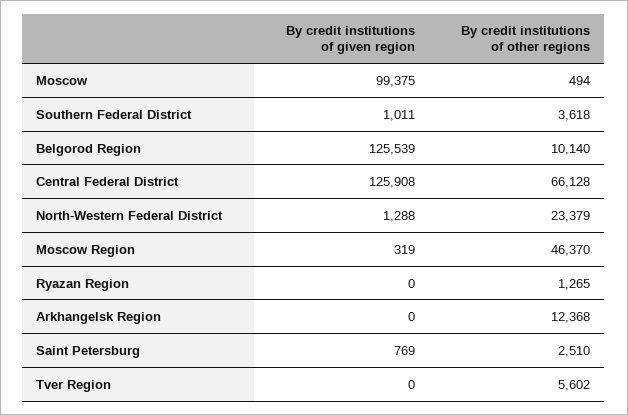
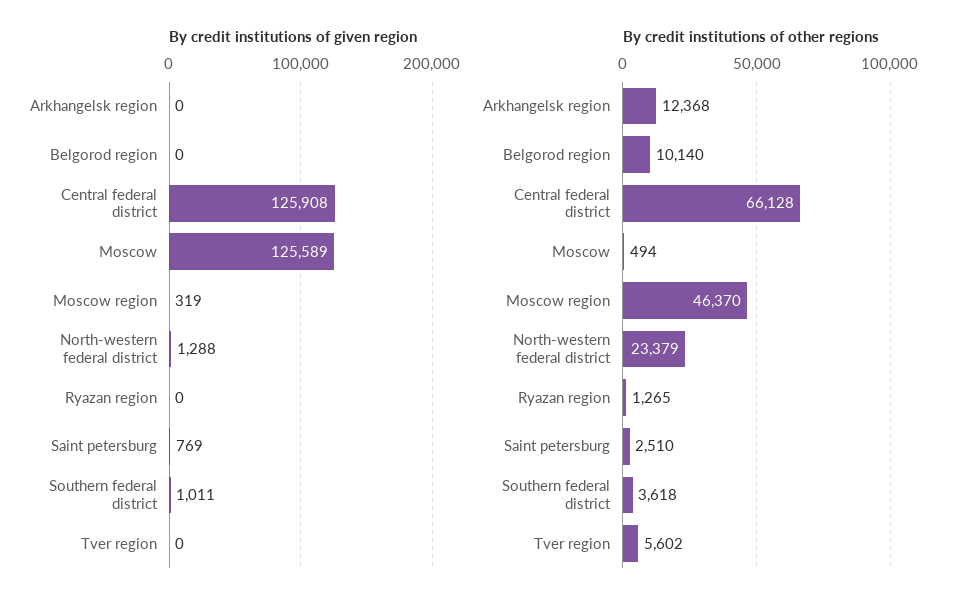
  {
    "By credit institutions of given region": {
-     "Moscow": 99375,
+     "Moscow": 125589,
      "Southern Federal District": 1011,
-     "Belgorod Region": 125539,
+     "Belgorod Region": 0,
      "Central Federal District": 125908,
      "North-Western Federal District": 1288,
      "Moscow Region": 319,
      "Ryazan Region": 0,
      "Arkhangelsk Region": 0,
      "Saint Petersburg": 769,
      "Tver Region": 0
    },
    "By credit institutions of other regions": {
      "Moscow": 494,
      "Southern Federal District": 3618,
      "Belgorod Region": 10140,
      "Central Federal District": 66128,
      "North-Western Federal District": 23379,
      "Moscow Region": 46370,
      "Ryazan Region": 1265,
      "Arkhangelsk Region": 12368,
      "Saint Petersburg": 2510,
      "Tver Region": 5602
    }
  }

